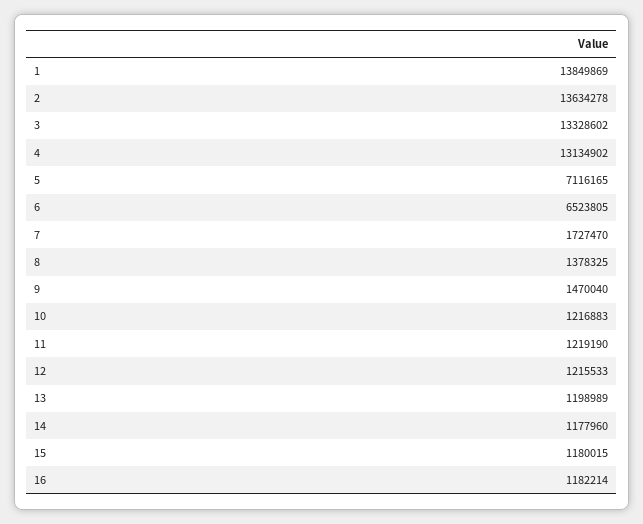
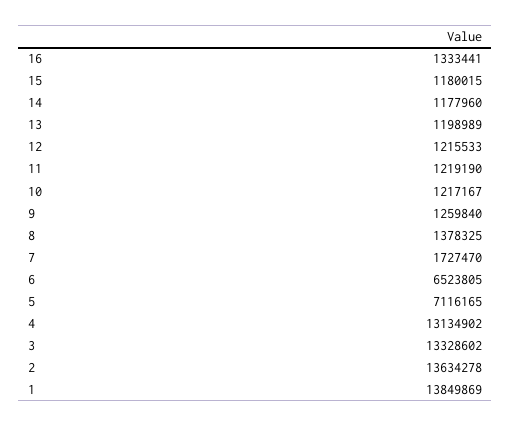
  {
    "1": 13849869,
    "2": 13634278,
    "3": 13328602,
    "4": 13134902,
    "5": 7116165,
    "6": 6523805,
    "7": 1727470,
    "8": 1378325,
-   "9": 1470040,
+   "9": 1259840,
-   "10": 1216883,
+   "10": 1217167,
    "11": 1219190,
    "12": 1215533,
    "13": 1198989,
    "14": 1177960,
    "15": 1180015,
-   "16": 1182214
+   "16": 1333441
  }

